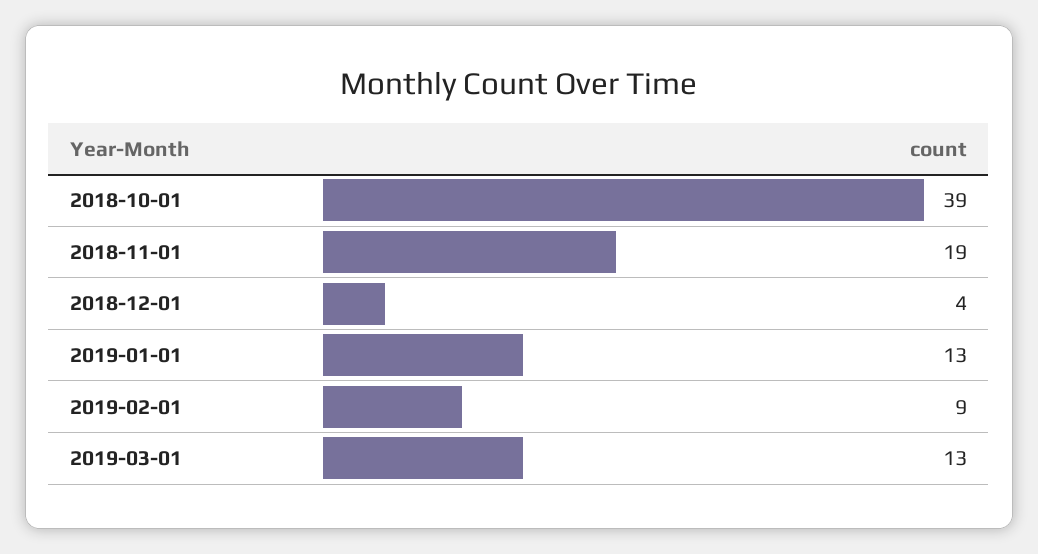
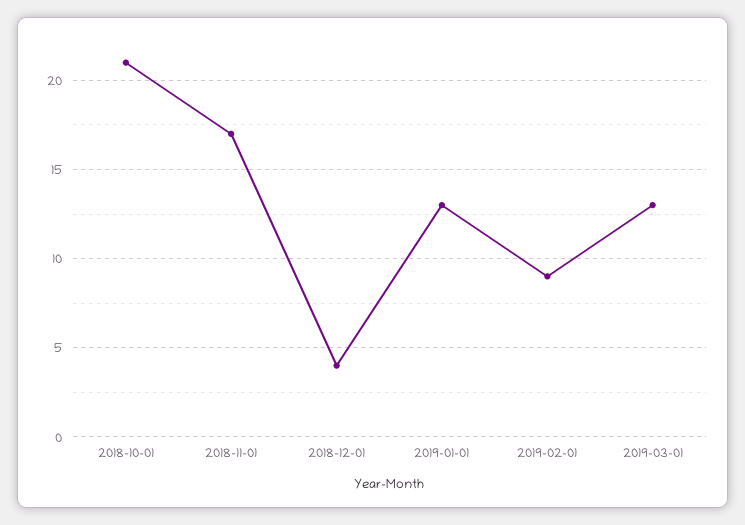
  {
-   "2018-10-01": 39,
+   "2018-10-01": 21,
-   "2018-11-01": 19,
+   "2018-11-01": 17,
    "2018-12-01": 4,
    "2019-01-01": 13,
    "2019-02-01": 9,
    "2019-03-01": 13
  }

